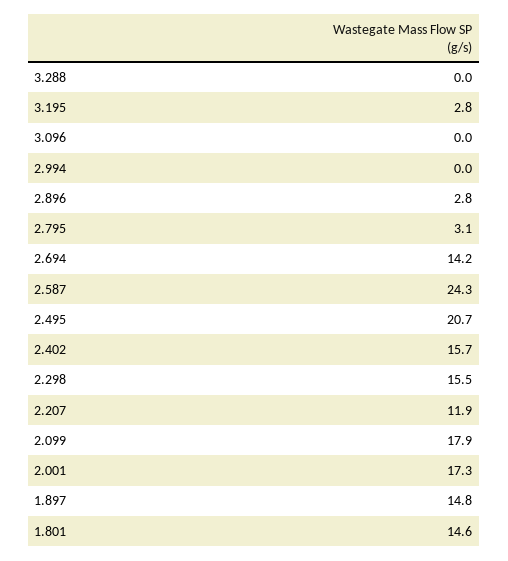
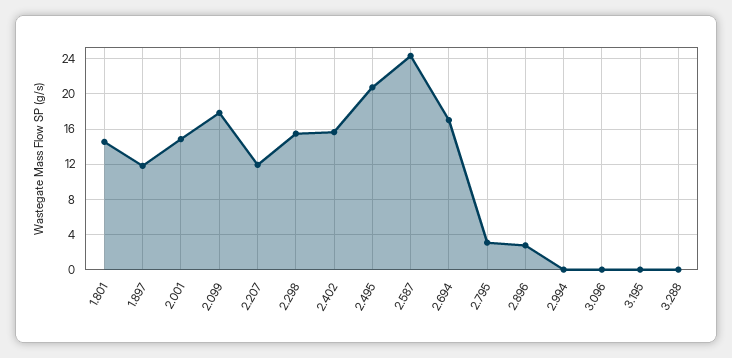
  {
    "3.288": 0,
-   "3.195": 2.8,
+   "3.195": 0,
    "3.096": 0,
    "2.994": 0,
    "2.896": 2.8,
    "2.795": 3.1,
-   "2.694": 14.2,
+   "2.694": 17,
    "2.587": 24.3,
    "2.495": 20.7,
    "2.402": 15.7,
    "2.298": 15.5,
    "2.207": 11.9,
    "2.099": 17.9,
-   "2.001": 17.3,
+   "2.001": 15,
-   "1.897": 14.8,
+   "1.897": 12,
    "1.801": 14.6
  }

